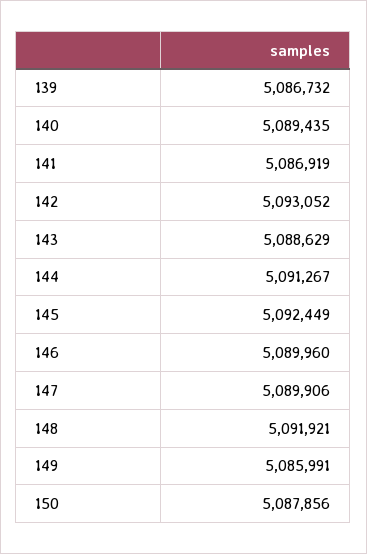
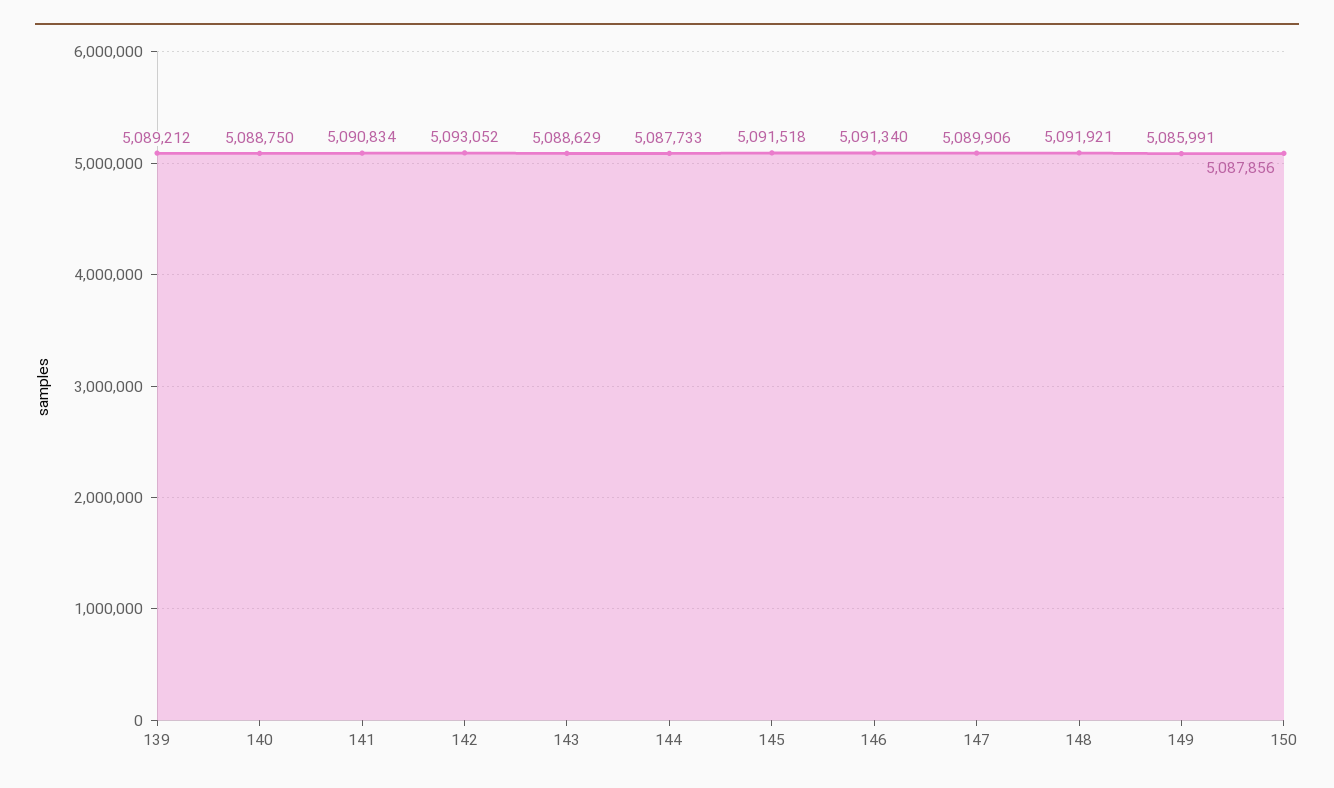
  {
-   "139": 5086732,
+   "139": 5089212,
-   "140": 5089435,
+   "140": 5088750,
-   "141": 5086919,
+   "141": 5090834,
    "142": 5093052,
    "143": 5088629,
-   "144": 5091267,
+   "144": 5087733,
-   "145": 5092449,
+   "145": 5091518,
-   "146": 5089960,
+   "146": 5091340,
    "147": 5089906,
    "148": 5091921,
    "149": 5085991,
    "150": 5087856
  }

